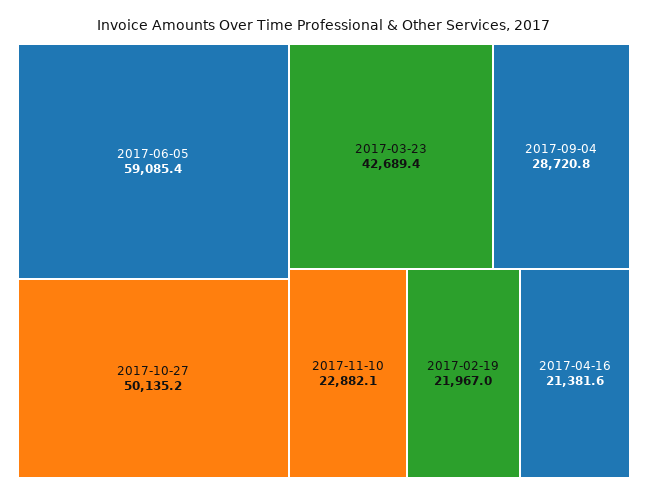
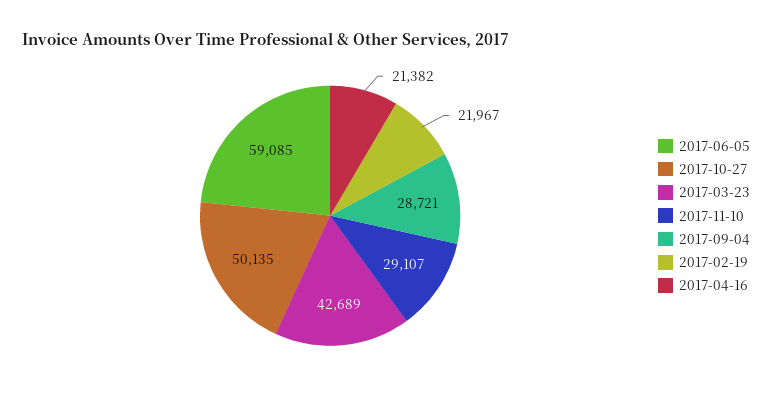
  {
    "2017-06-05": 59085.4,
    "2017-10-27": 50135.2,
    "2017-03-23": 42689.4,
    "2017-09-04": 28720.8,
-   "2017-11-10": 22882.1,
+   "2017-11-10": 29107,
    "2017-02-19": 21967,
    "2017-04-16": 21381.6
  }

